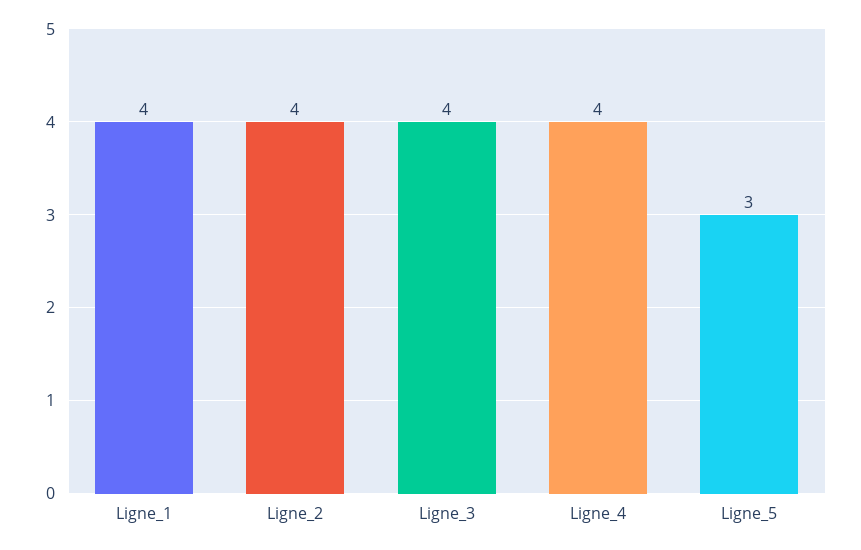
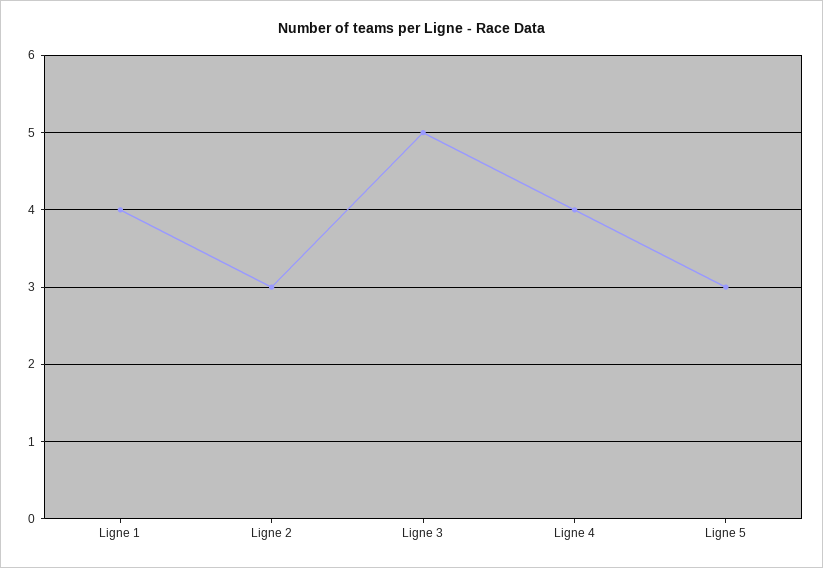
  {
    "Ligne_1": 4,
-   "Ligne_2": 4,
+   "Ligne_2": 3,
-   "Ligne_3": 4,
+   "Ligne_3": 5,
    "Ligne_4": 4,
    "Ligne_5": 3
  }

